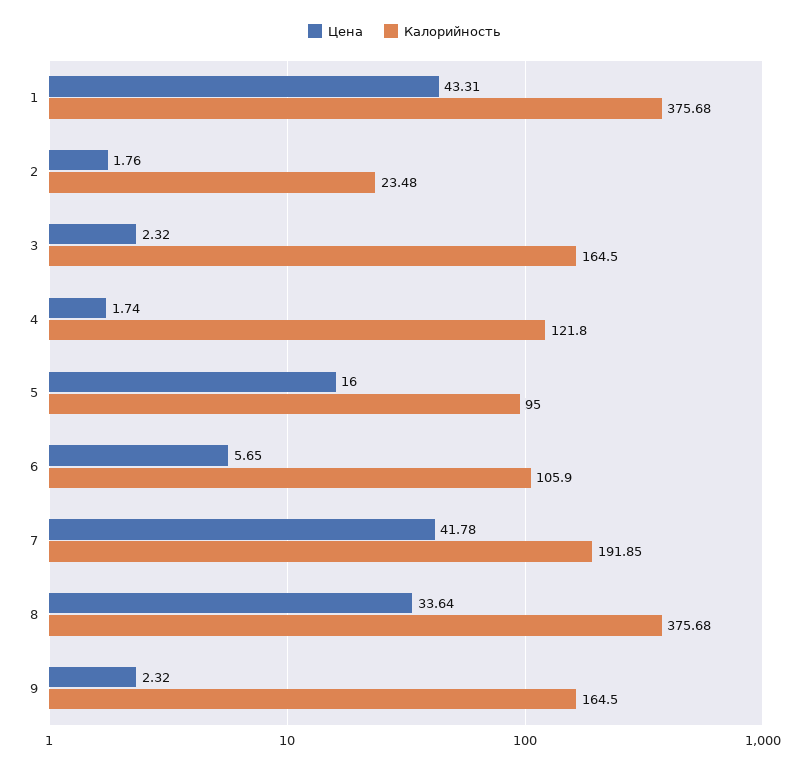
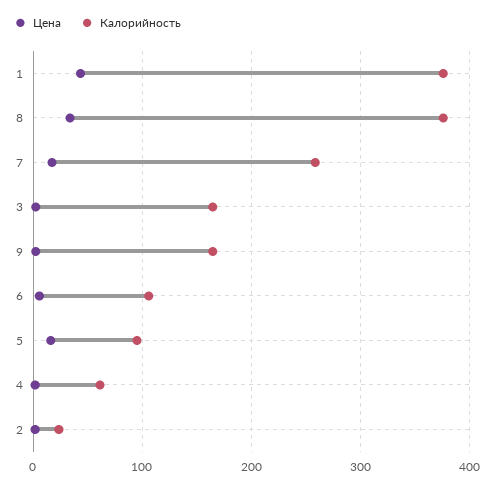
  {
    "Цена": {
      "1": 43.31,
      "2": 1.76,
      "3": 2.32,
      "4": 1.74,
      "5": 16,
      "6": 5.65,
-     "7": 41.78,
+     "7": 20,
      "8": 33.64,
      "9": 2.32
    },
    "Калорийность": {
      "1": 375.68,
      "2": 23.48,
      "3": 164.5,
-     "4": 121.8,
+     "4": 60,
      "5": 95,
      "6": 105.9,
-     "7": 191.85,
+     "7": 260,
      "8": 375.68,
      "9": 164.5
    }
  }

